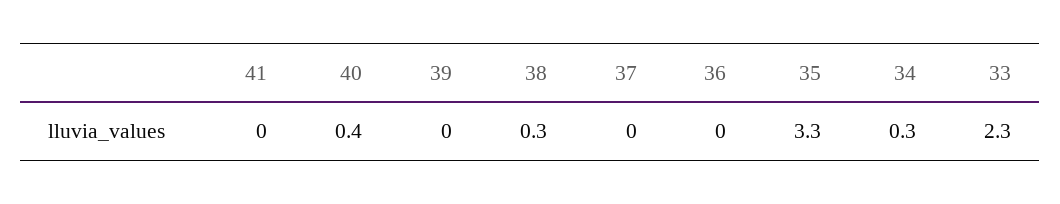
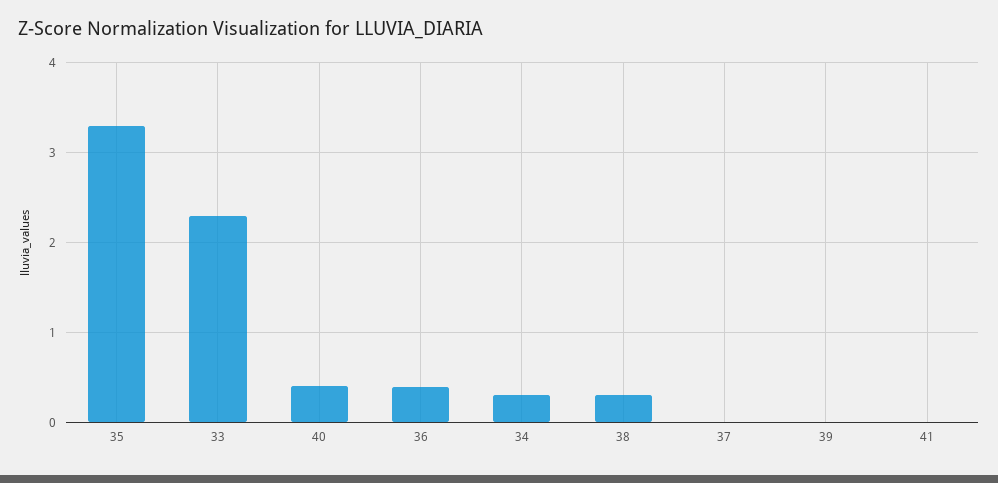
  {
    "41": 0,
    "40": 0.4,
    "39": 0,
    "38": 0.3,
    "37": 0,
-   "36": 0,
+   "36": 0.4,
    "35": 3.3,
    "34": 0.3,
    "33": 2.3
  }

